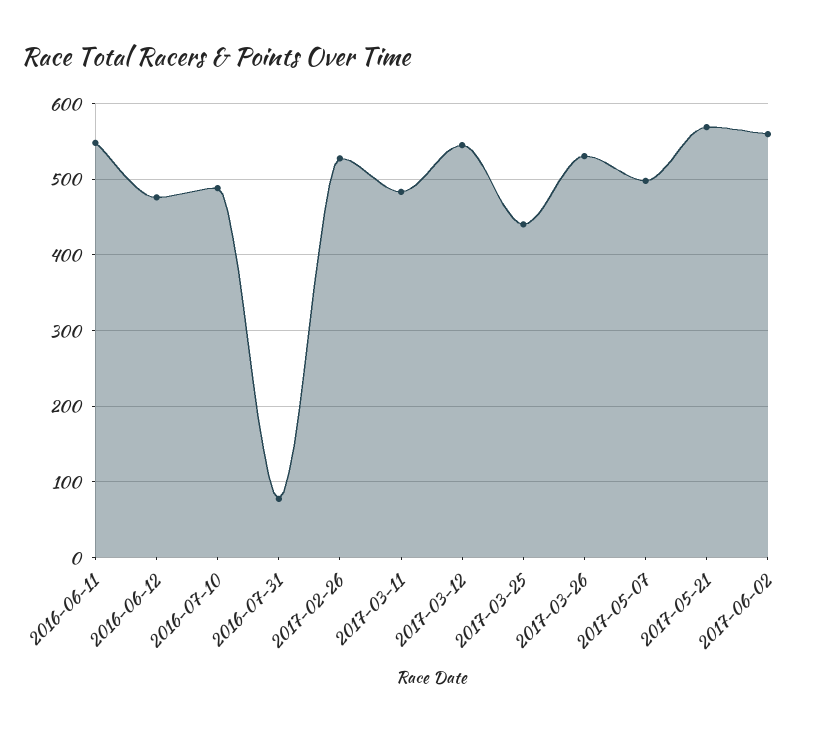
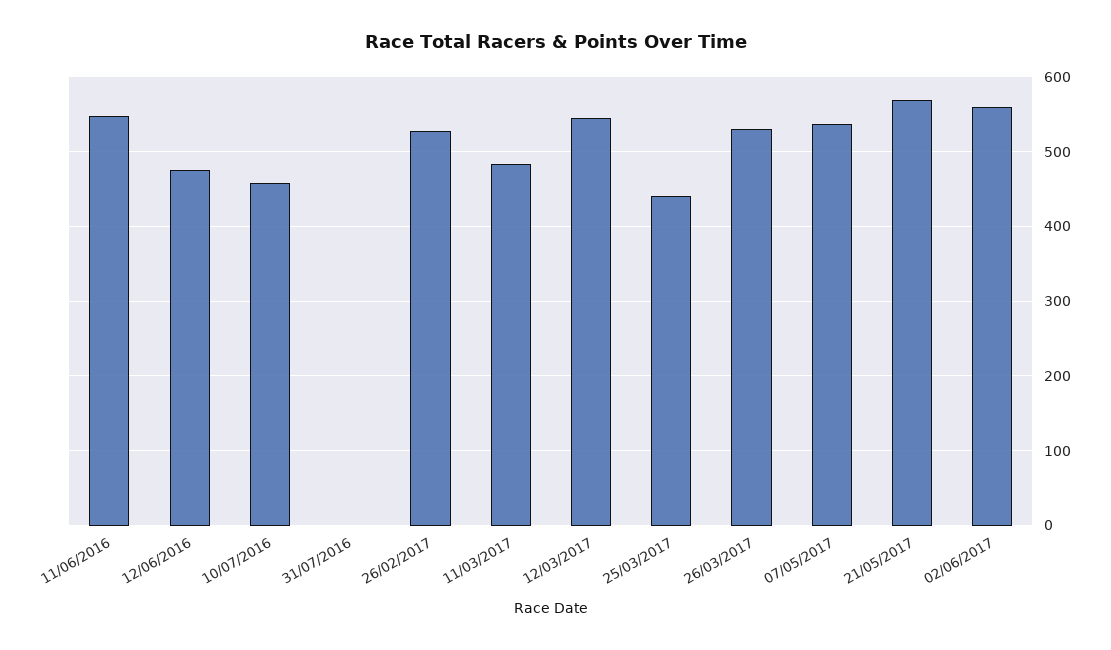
  {
    "2016-06-11": 550,
    "2016-06-12": 480,
-   "2016-07-10": 490,
+   "2016-07-10": 460,
-   "2016-07-31": 80,
+   "2016-07-31": 0,
    "2017-02-26": 530,
    "2017-03-11": 480,
    "2017-03-12": 550,
    "2017-03-25": 440,
    "2017-03-26": 530,
-   "2017-05-07": 500,
+   "2017-05-07": 540,
    "2017-05-21": 570,
    "2017-06-02": 560
  }

